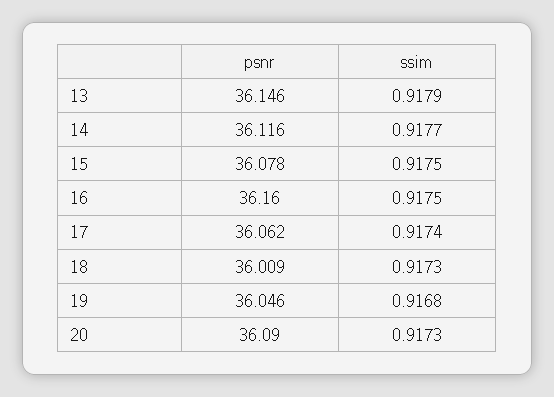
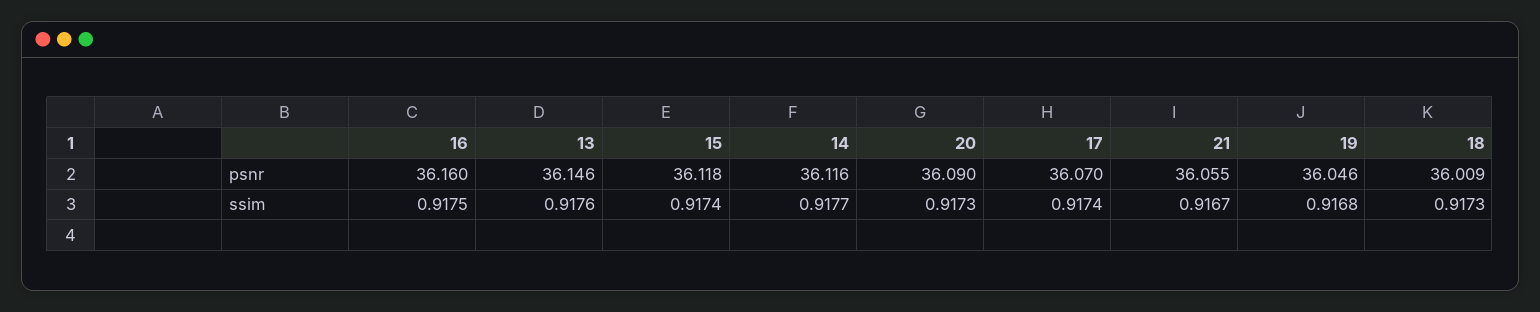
  {
    "psnr": {
      "13": 36.146,
      "14": 36.116,
-     "15": 36.078,
+     "15": 36.118,
      "16": 36.16,
-     "17": 36.062,
+     "17": 36.07,
      "18": 36.009,
      "19": 36.046,
-     "20": 36.09
+     "20": 36.09,
+     "21": 36.055
    },
    "ssim": {
-     "13": 0.9179,
+     "13": 0.9176,
      "14": 0.9177,
-     "15": 0.9175,
+     "15": 0.9174,
      "16": 0.9175,
      "17": 0.9174,
      "18": 0.9173,
      "19": 0.9168,
-     "20": 0.9173
+     "20": 0.9173,
+     "21": 0.9167
    }
  }

